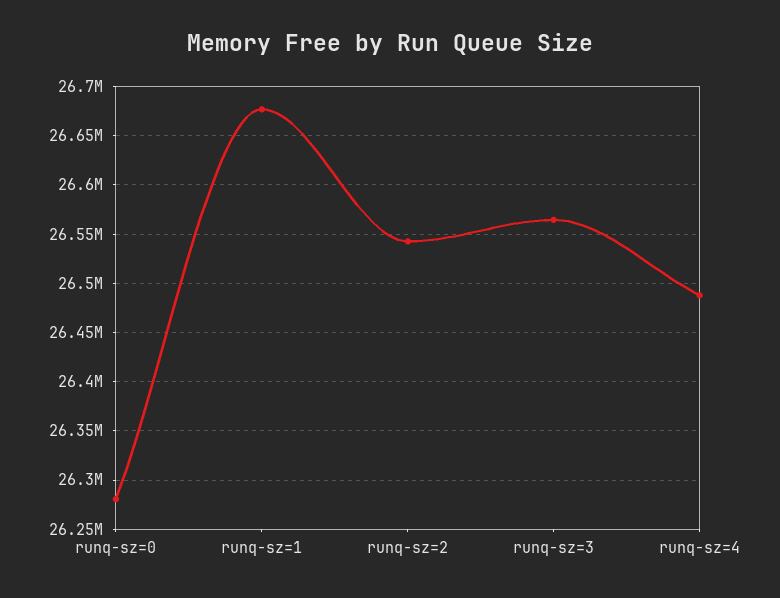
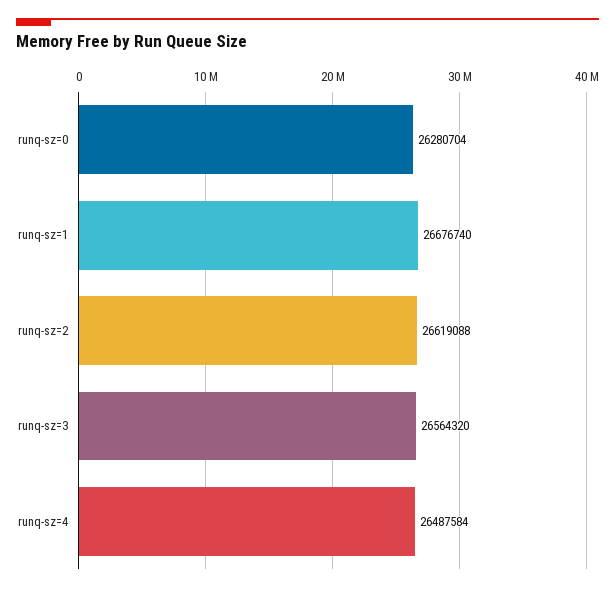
  {
    "runq-sz=0": 26280704,
    "runq-sz=1": 26676740,
-   "runq-sz=2": 26540000,
+   "runq-sz=2": 26619088,
    "runq-sz=3": 26564320,
    "runq-sz=4": 26487584
  }

